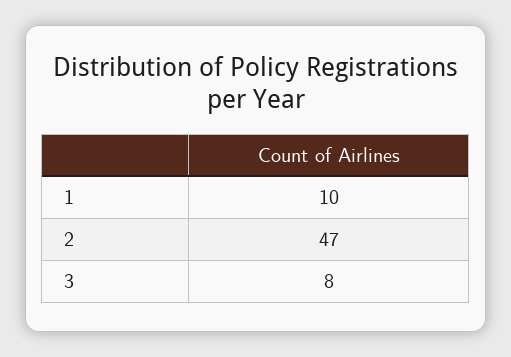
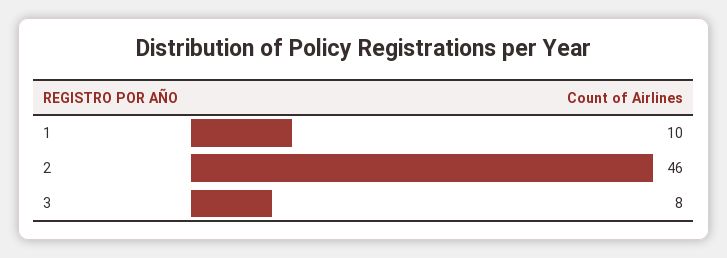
  {
    "1": 10,
-   "2": 47,
+   "2": 46,
    "3": 8
  }

